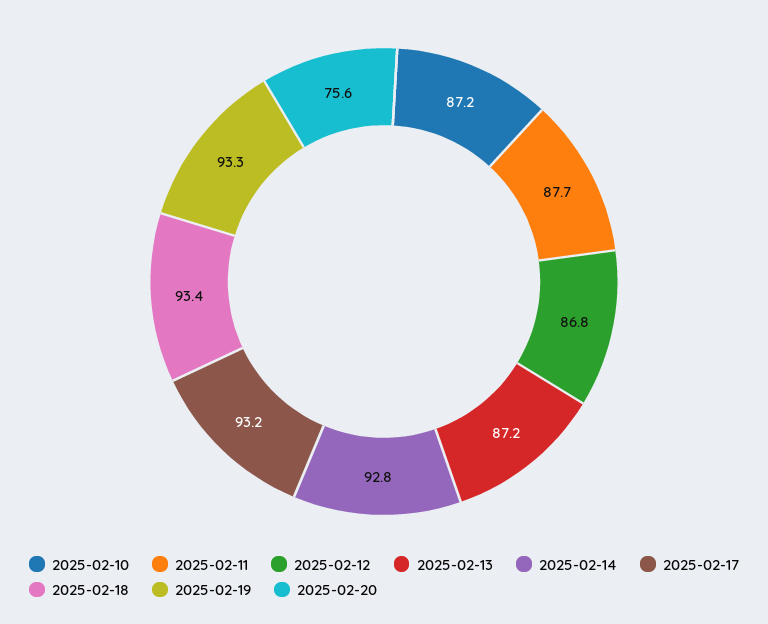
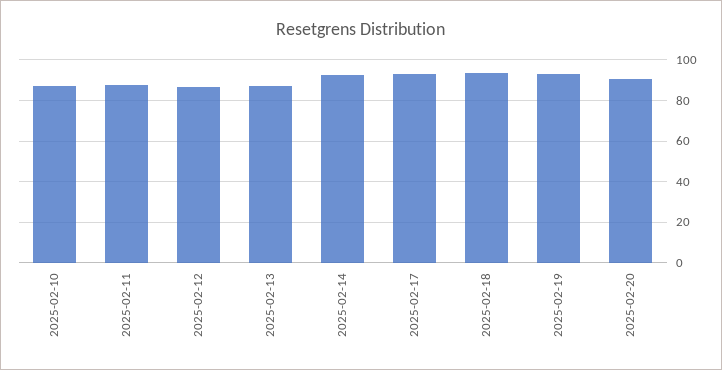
  {
    "2025-02-10": 87.2,
    "2025-02-11": 87.7,
    "2025-02-12": 86.8,
    "2025-02-13": 87.2,
    "2025-02-14": 92.8,
    "2025-02-17": 93.2,
    "2025-02-18": 93.4,
    "2025-02-19": 93.3,
-   "2025-02-20": 75.6
+   "2025-02-20": 90
  }

